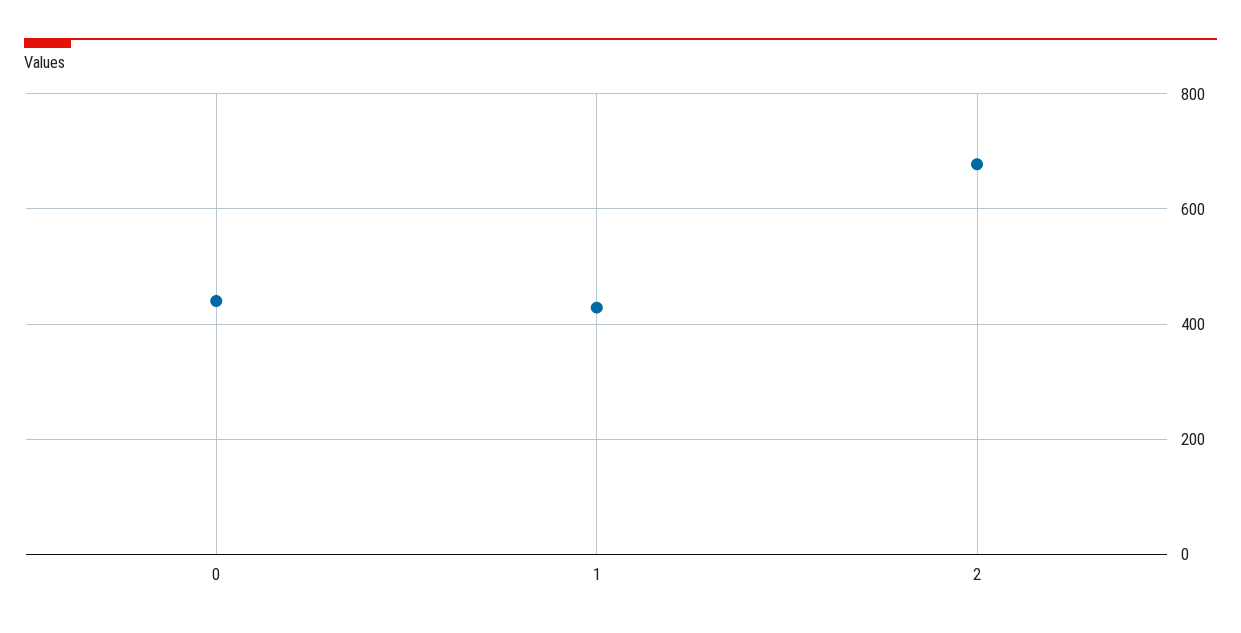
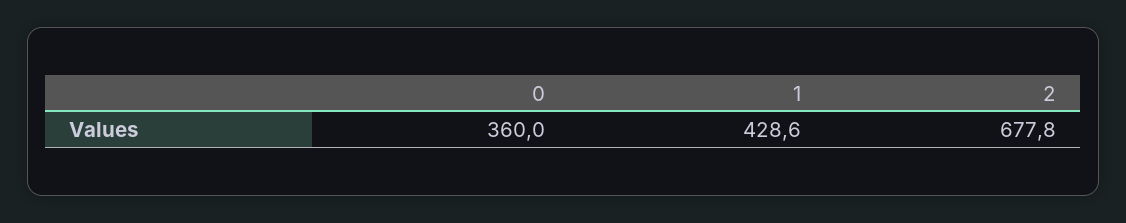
  {
-   "0": 440,
+   "0": 360,
    "1": 428.6,
    "2": 677.8
  }

